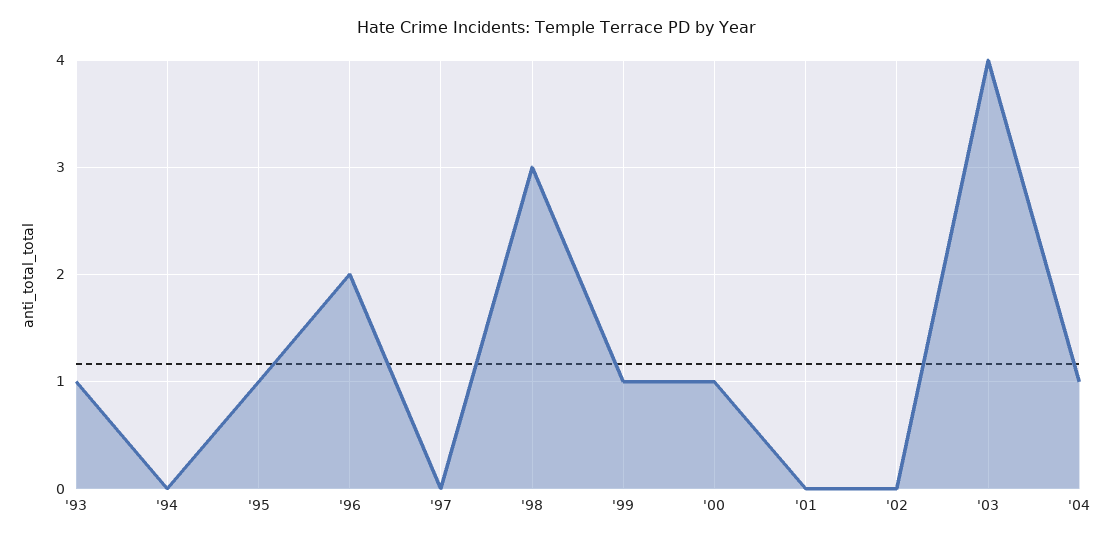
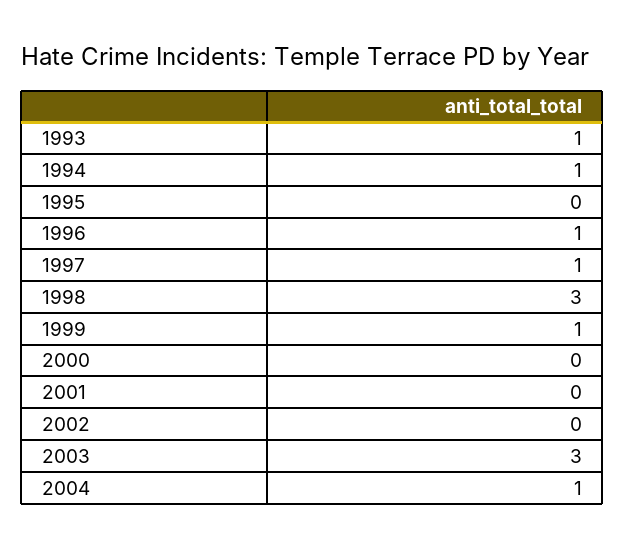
  {
    "'93": 1,
-   "'94": 0,
+   "'94": 1,
-   "'95": 1,
+   "'95": 0,
-   "'96": 2,
+   "'96": 1,
-   "'97": 0,
+   "'97": 1,
    "'98": 3,
    "'99": 1,
-   "'00": 1,
+   "'00": 0,
    "'01": 0,
    "'02": 0,
-   "'03": 4,
+   "'03": 3,
    "'04": 1
  }

